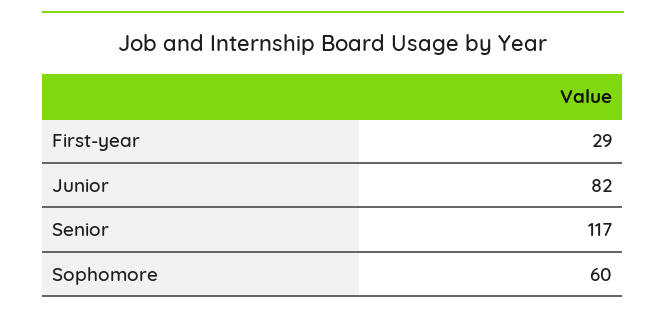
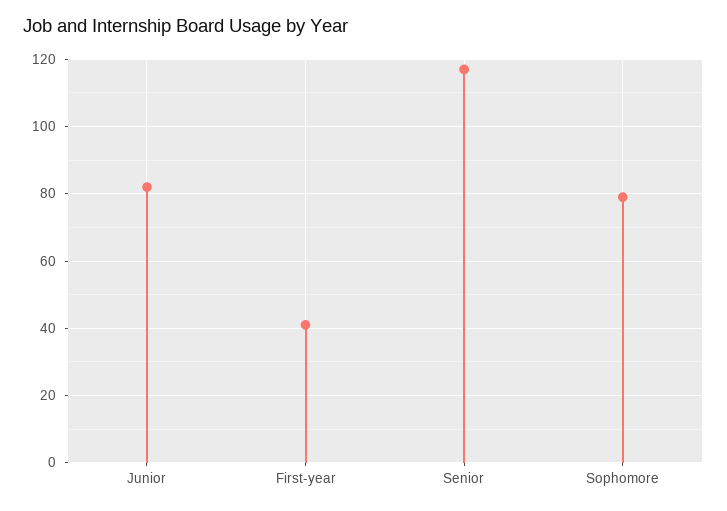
  {
-   "First-year": 29,
+   "First-year": 40,
    "Junior": 82,
    "Senior": 117,
-   "Sophomore": 60
+   "Sophomore": 80
  }

